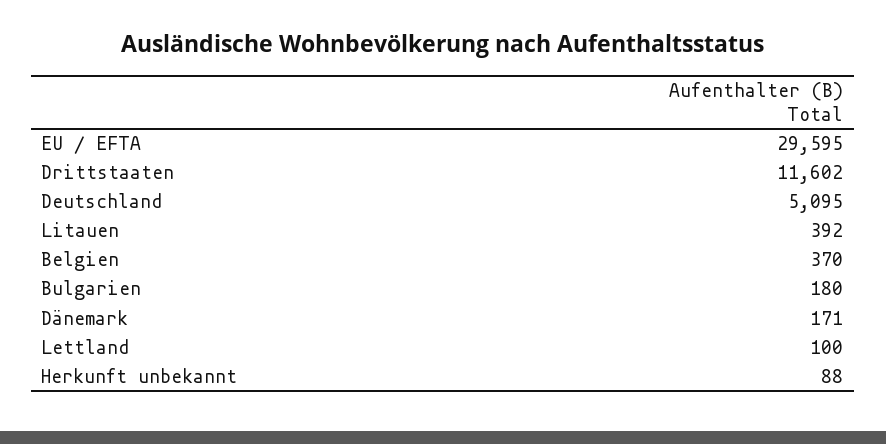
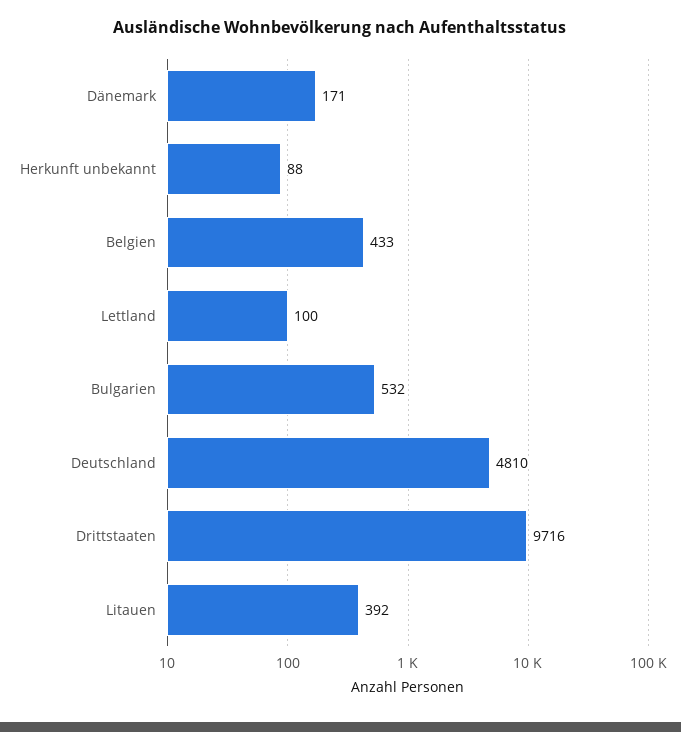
  {
-   "EU / EFTA": 29595,
-   "Drittstaaten": 11602,
+   "Drittstaaten": 9716,
-   "Deutschland": 5095,
+   "Deutschland": 4810,
    "Litauen": 392,
-   "Belgien": 370,
+   "Belgien": 433,
-   "Bulgarien": 180,
+   "Bulgarien": 532,
    "Dänemark": 171,
    "Lettland": 100,
    "Herkunft unbekannt": 88
  }

